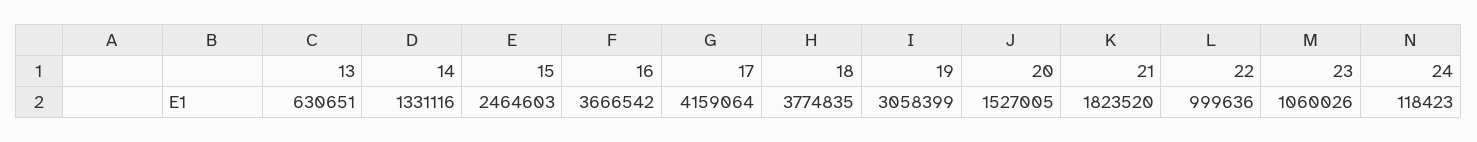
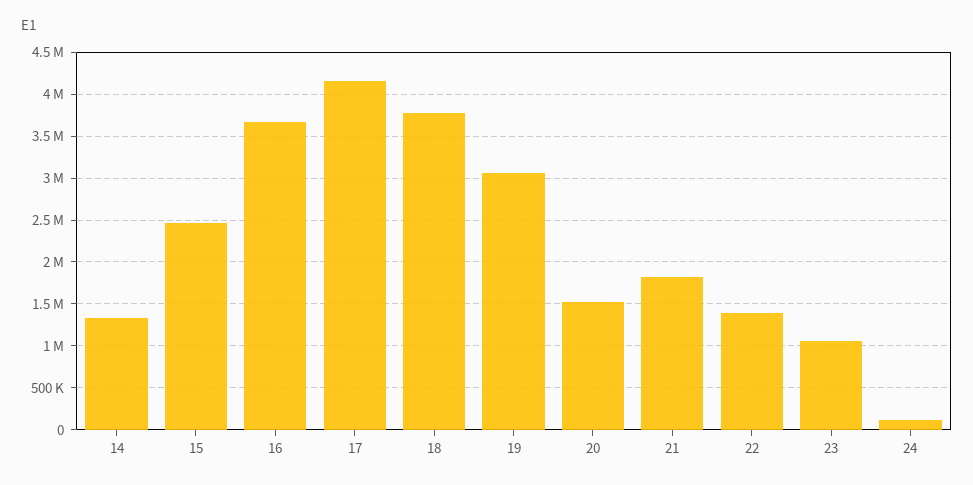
  {
-   "13": 630651,
    "14": 1331116,
    "15": 2464603,
    "16": 3666542,
    "17": 4159064,
    "18": 3774835,
    "19": 3058399,
    "20": 1527005,
    "21": 1823520,
-   "22": 999636,
+   "22": 1400000,
    "23": 1060026,
    "24": 118423
  }

